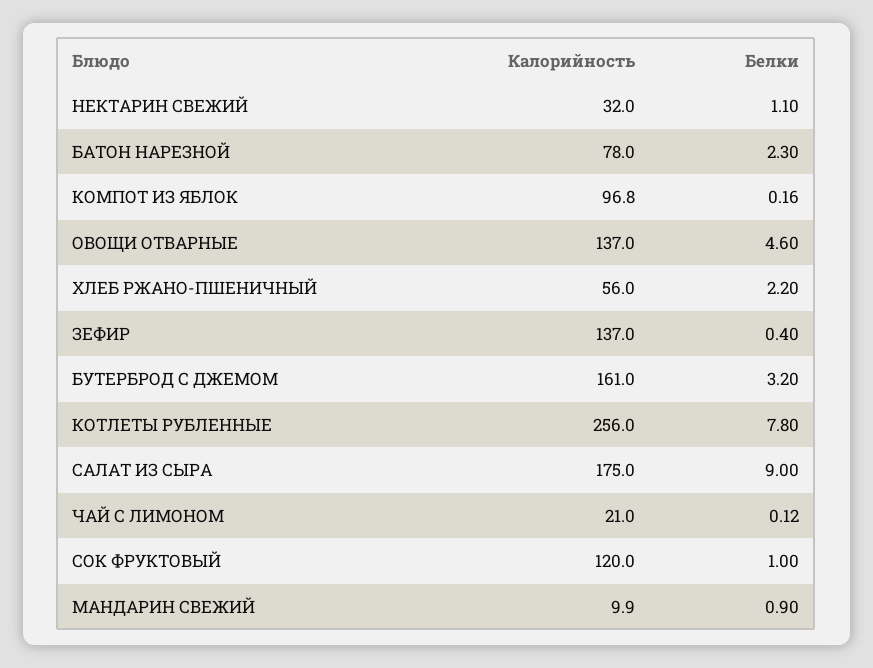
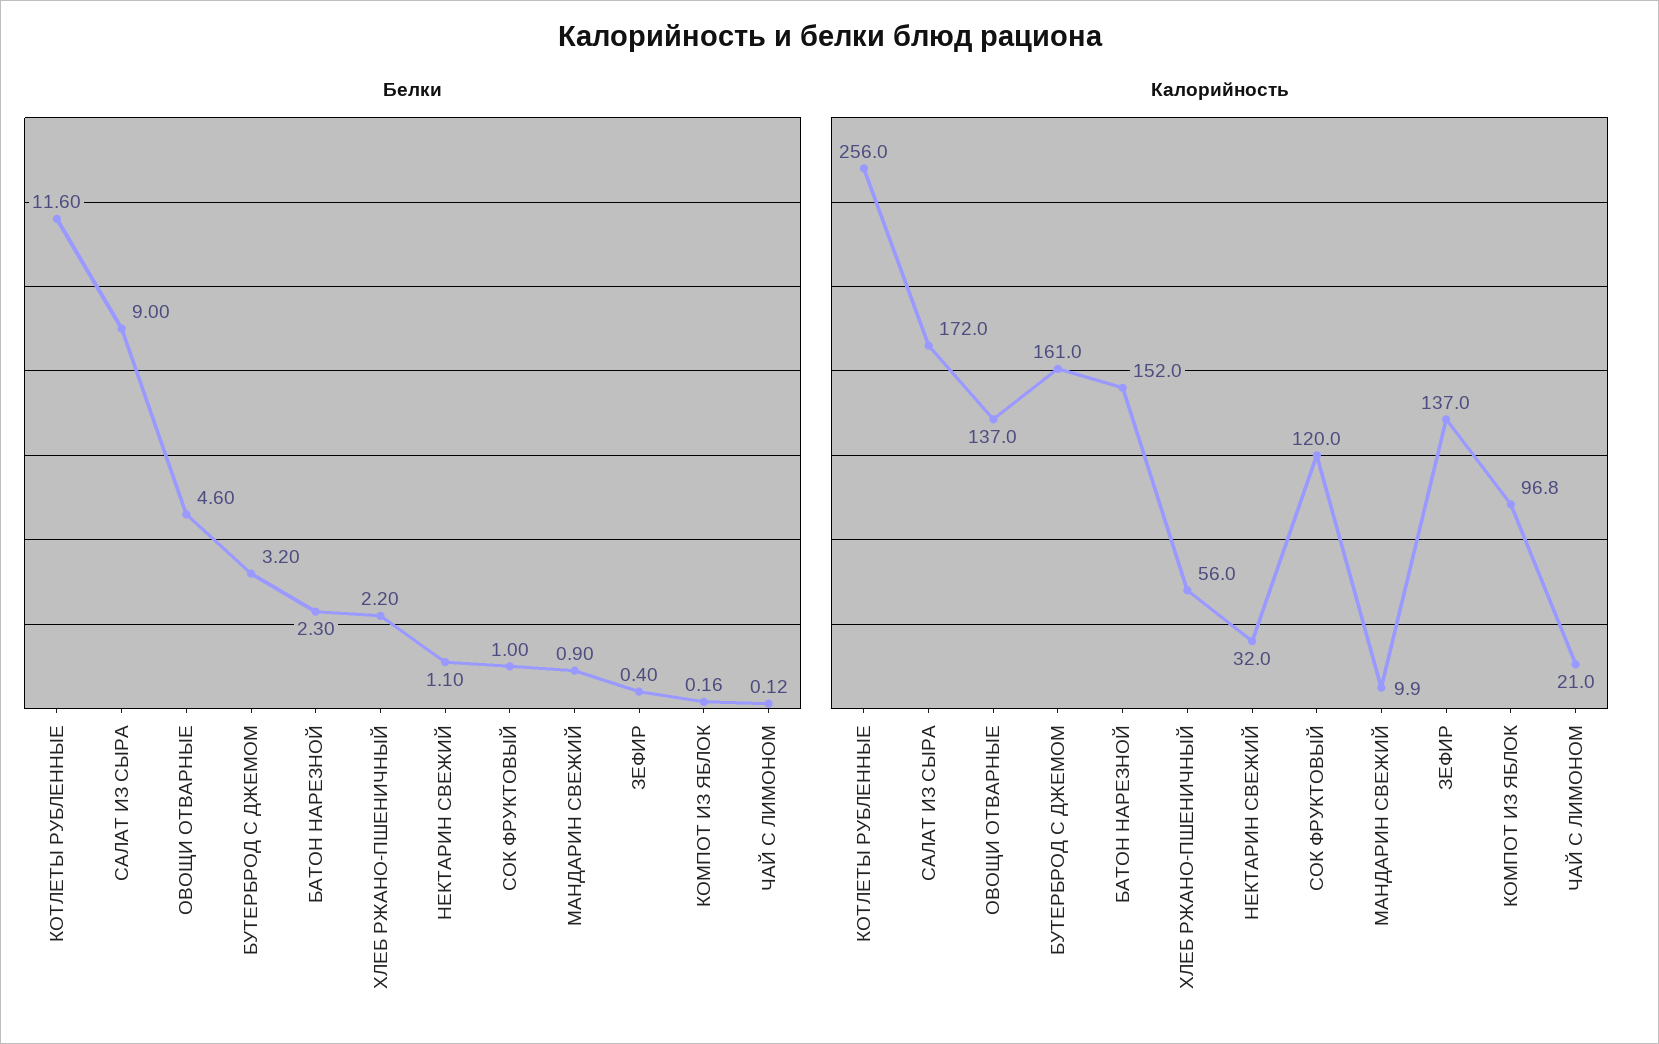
  {
    "Калорийность": {
      "НЕКТАРИН СВЕЖИЙ": 32,
-     "БАТОН НАРЕЗНОЙ": 78,
+     "БАТОН НАРЕЗНОЙ": 152,
      "КОМПОТ ИЗ ЯБЛОК": 96.8,
      "ОВОЩИ ОТВАРНЫЕ": 137,
      "ХЛЕБ РЖАНО-ПШЕНИЧНЫЙ": 56,
      "ЗЕФИР": 137,
      "БУТЕРБРОД С ДЖЕМОМ": 161,
      "КОТЛЕТЫ РУБЛЕННЫЕ": 256,
-     "САЛАТ ИЗ СЫРА": 175,
+     "САЛАТ ИЗ СЫРА": 172,
      "ЧАЙ С ЛИМОНОМ": 21,
      "СОК ФРУКТОВЫЙ": 120,
      "МАНДАРИН СВЕЖИЙ": 9.9
    },
    "Белки": {
      "НЕКТАРИН СВЕЖИЙ": 1.1,
      "БАТОН НАРЕЗНОЙ": 2.3,
      "КОМПОТ ИЗ ЯБЛОК": 0.16,
      "ОВОЩИ ОТВАРНЫЕ": 4.6,
      "ХЛЕБ РЖАНО-ПШЕНИЧНЫЙ": 2.2,
      "ЗЕФИР": 0.4,
      "БУТЕРБРОД С ДЖЕМОМ": 3.2,
-     "КОТЛЕТЫ РУБЛЕННЫЕ": 7.8,
+     "КОТЛЕТЫ РУБЛЕННЫЕ": 11.6,
      "САЛАТ ИЗ СЫРА": 9,
      "ЧАЙ С ЛИМОНОМ": 0.12,
      "СОК ФРУКТОВЫЙ": 1,
      "МАНДАРИН СВЕЖИЙ": 0.9
    }
  }

